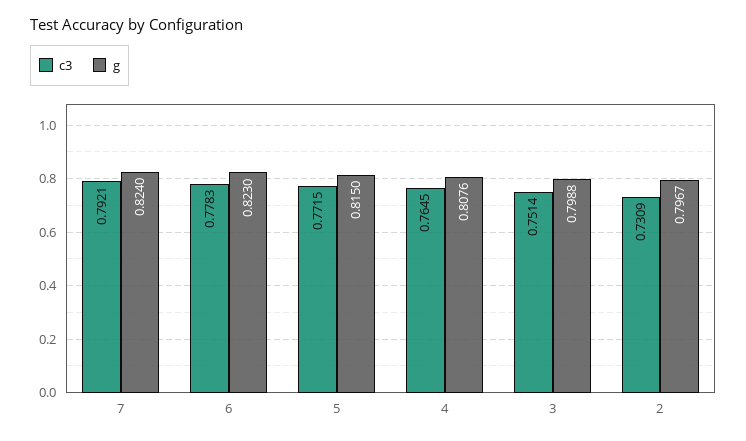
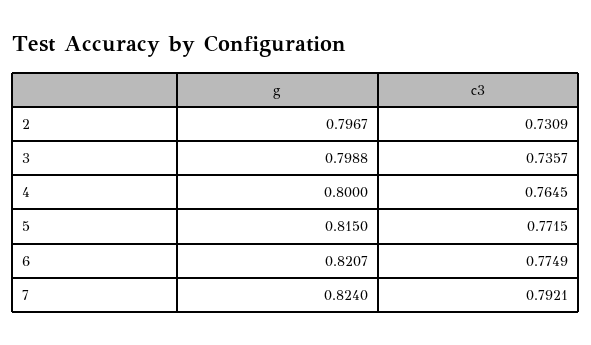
  {
    "c3": {
      "7": 0.7921,
-     "6": 0.7783,
+     "6": 0.7749,
      "5": 0.7715,
      "4": 0.7645,
-     "3": 0.7514,
+     "3": 0.7357,
      "2": 0.7309
    },
    "g": {
      "7": 0.824,
-     "6": 0.823,
+     "6": 0.8207,
      "5": 0.815,
-     "4": 0.8076,
+     "4": 0.8,
      "3": 0.7988,
      "2": 0.7967
    }
  }

